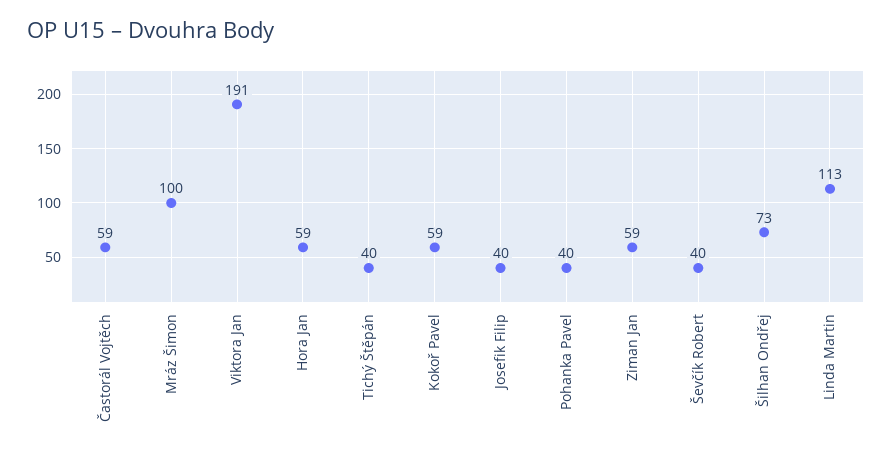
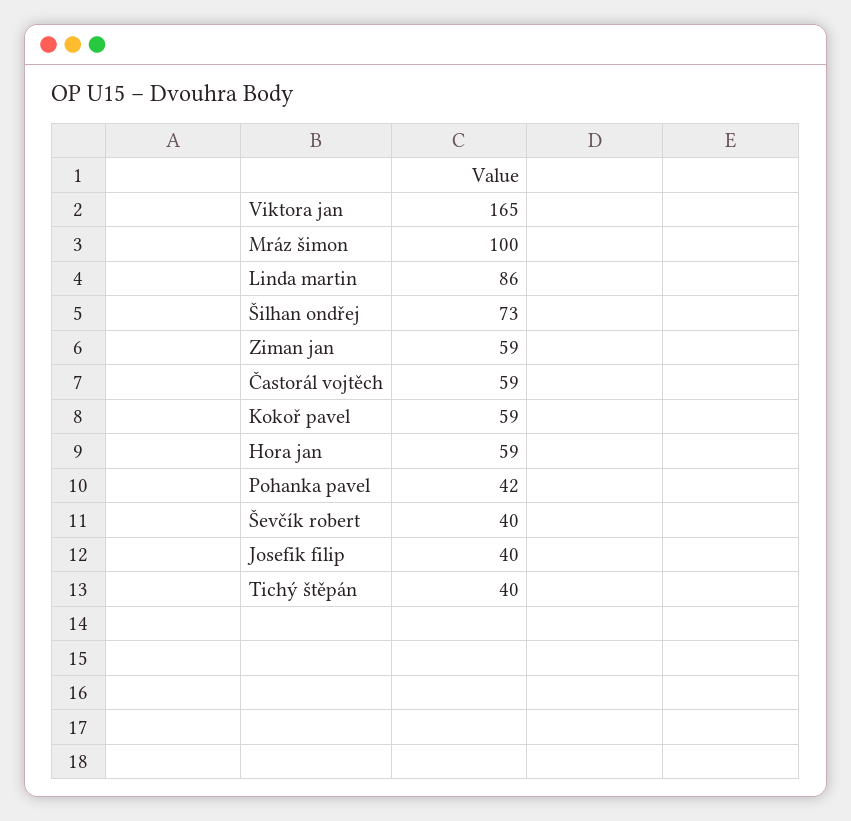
  {
    "Častorál Vojtěch": 59,
    "Mráz Šimon": 100,
-   "Viktora Jan": 191,
+   "Viktora Jan": 165,
    "Hora Jan": 59,
    "Tichý Štěpán": 40,
    "Kokoř Pavel": 59,
    "Josefik Filip": 40,
-   "Pohanka Pavel": 40,
+   "Pohanka Pavel": 42,
    "Ziman Jan": 59,
    "Ševčík Robert": 40,
    "Šilhan Ondřej": 73,
-   "Linda Martin": 113
+   "Linda Martin": 86
  }

